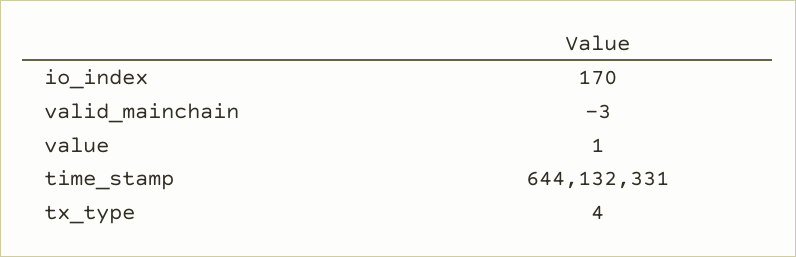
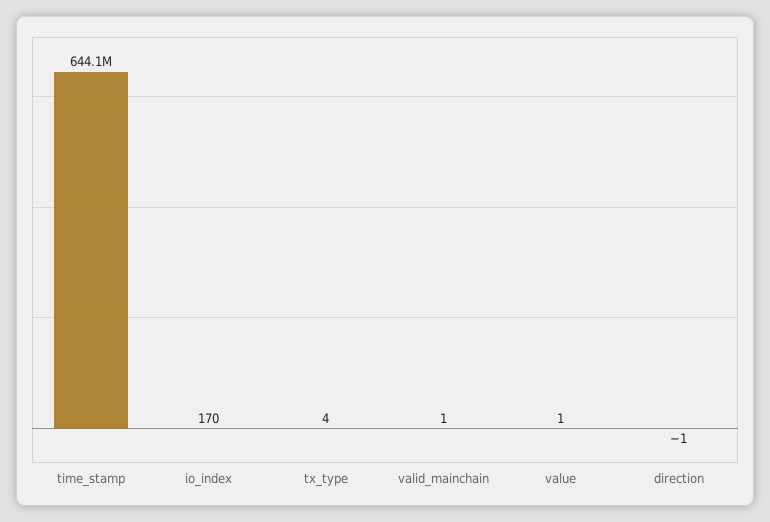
  {
    "io_index": 170,
-   "valid_mainchain": -3,
+   "valid_mainchain": 1,
    "value": 1,
    "time_stamp": 644132331,
-   "tx_type": 4
+   "tx_type": 4,
+   "direction": -1
  }

